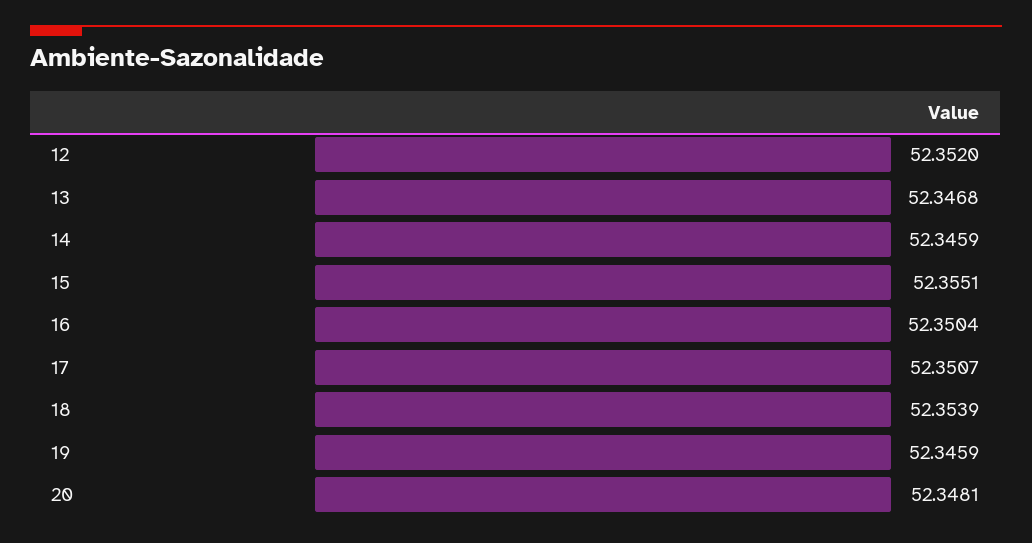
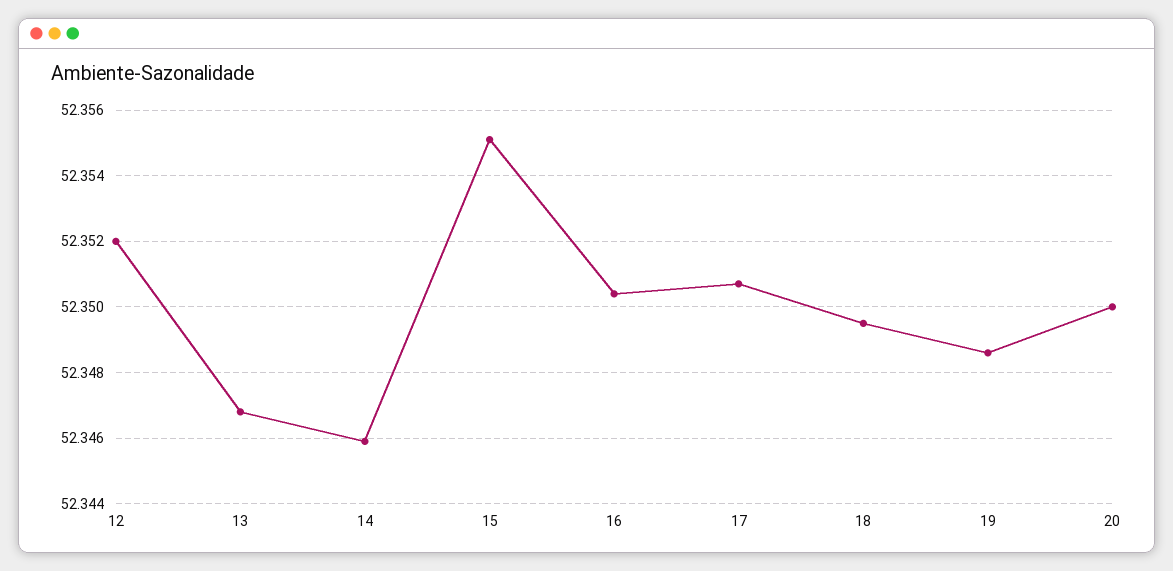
  {
    "12": 52.352,
    "13": 52.3468,
    "14": 52.3459,
    "15": 52.3551,
    "16": 52.3504,
    "17": 52.3507,
-   "18": 52.3539,
+   "18": 52.3495,
-   "19": 52.3459,
+   "19": 52.3485,
-   "20": 52.3481
+   "20": 52.35
  }

